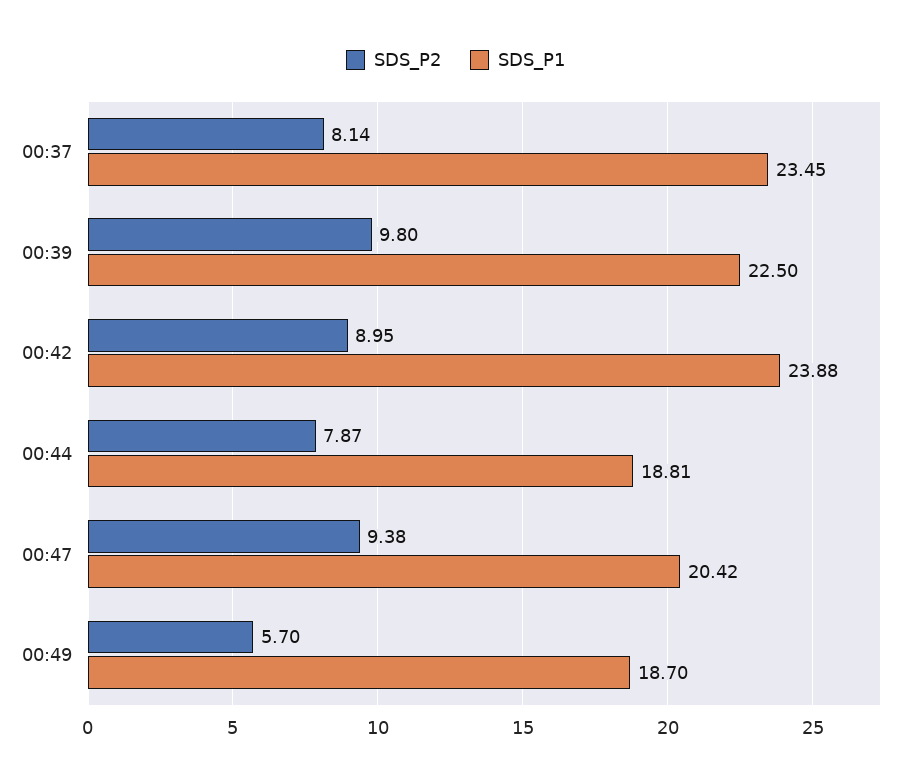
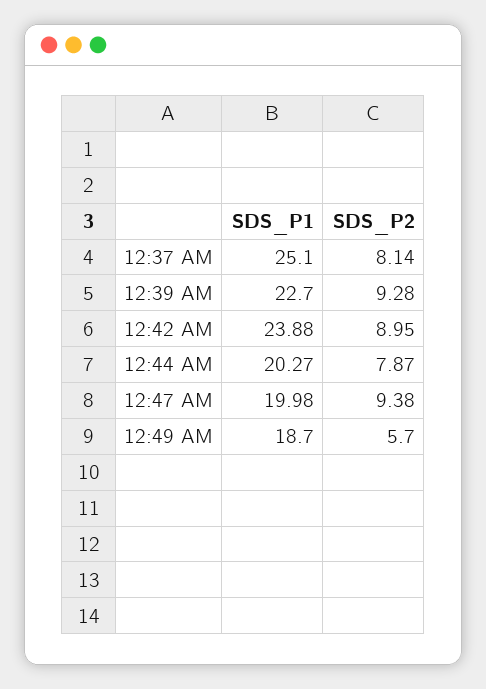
  {
    "SDS_P2": {
      "00:37": 8.14,
-     "00:39": 9.8,
+     "00:39": 9.28,
      "00:42": 8.95,
      "00:44": 7.87,
      "00:47": 9.38,
      "00:49": 5.7
    },
    "SDS_P1": {
-     "00:37": 23.45,
+     "00:37": 25.1,
-     "00:39": 22.5,
+     "00:39": 22.7,
      "00:42": 23.88,
-     "00:44": 18.81,
+     "00:44": 20.27,
-     "00:47": 20.42,
+     "00:47": 19.98,
      "00:49": 18.7
    }
  }

